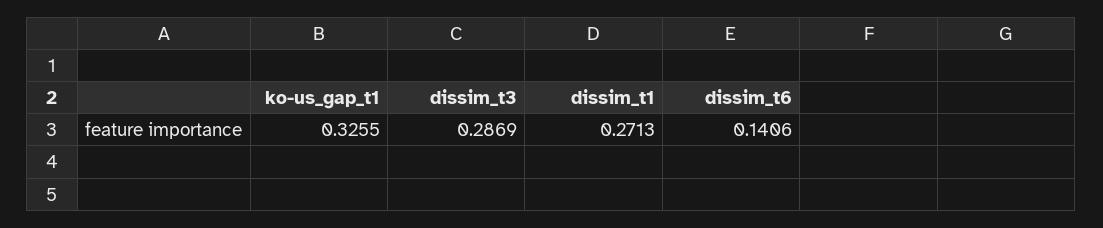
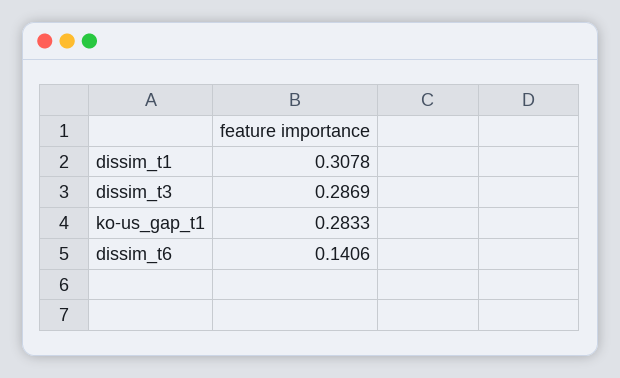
  {
-   "ko-us_gap_t1": 0.3255,
+   "ko-us_gap_t1": 0.2833,
    "dissim_t3": 0.2869,
-   "dissim_t1": 0.2713,
+   "dissim_t1": 0.3078,
    "dissim_t6": 0.1406
  }

